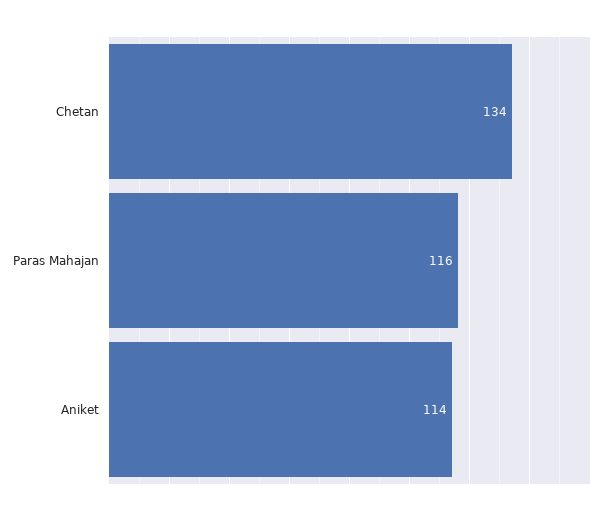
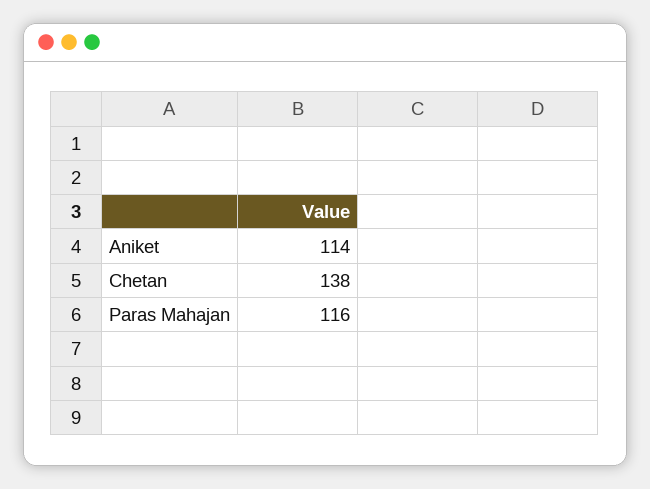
  {
-   "Chetan": 134,
+   "Chetan": 138,
    "Paras Mahajan": 116,
    "Aniket": 114
  }

